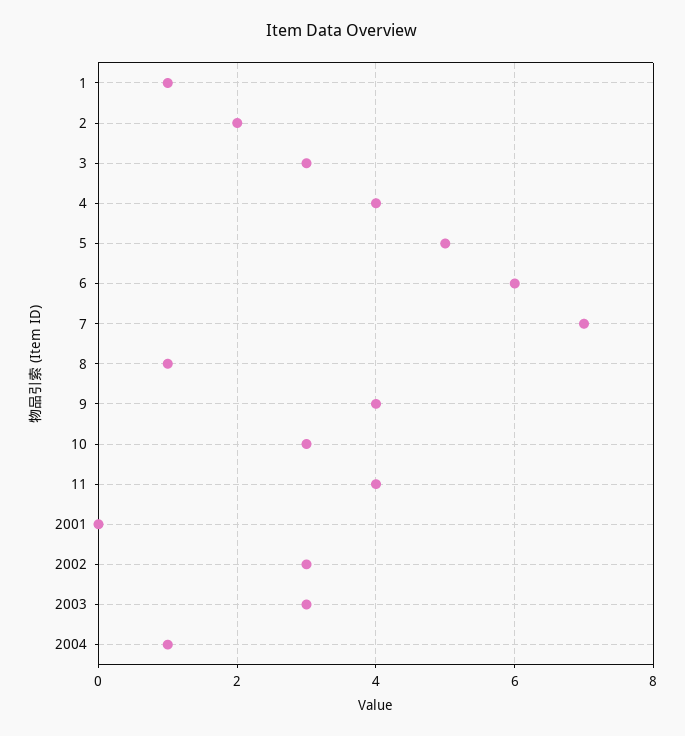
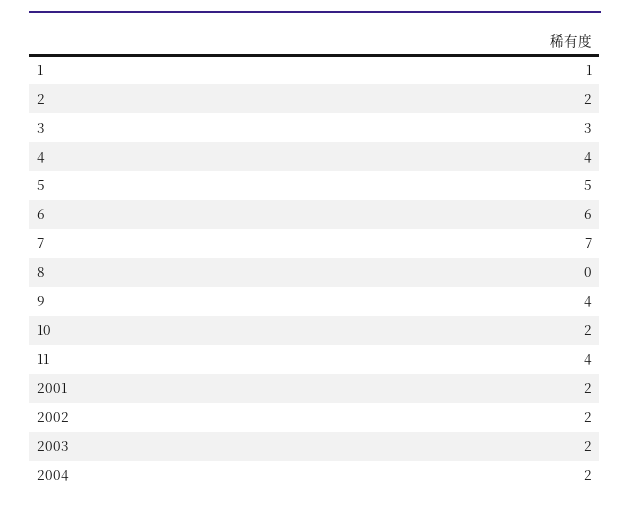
  {
    "1": 1,
    "2": 2,
    "3": 3,
    "4": 4,
    "5": 5,
    "6": 6,
    "7": 7,
-   "8": 1,
+   "8": 0,
    "9": 4,
-   "10": 3,
+   "10": 2,
    "11": 4,
-   "2001": 0,
+   "2001": 2,
-   "2002": 3,
+   "2002": 2,
-   "2003": 3,
+   "2003": 2,
-   "2004": 1
+   "2004": 2
  }

